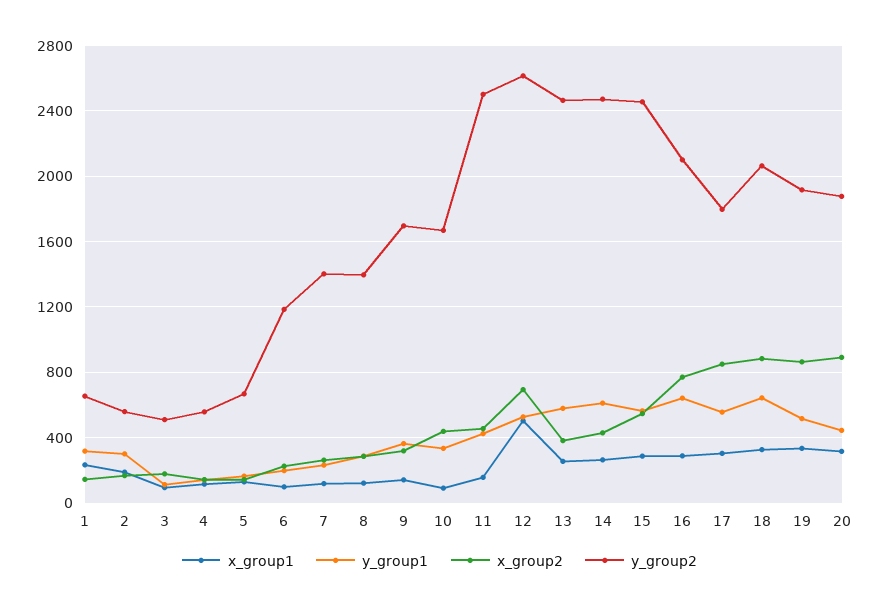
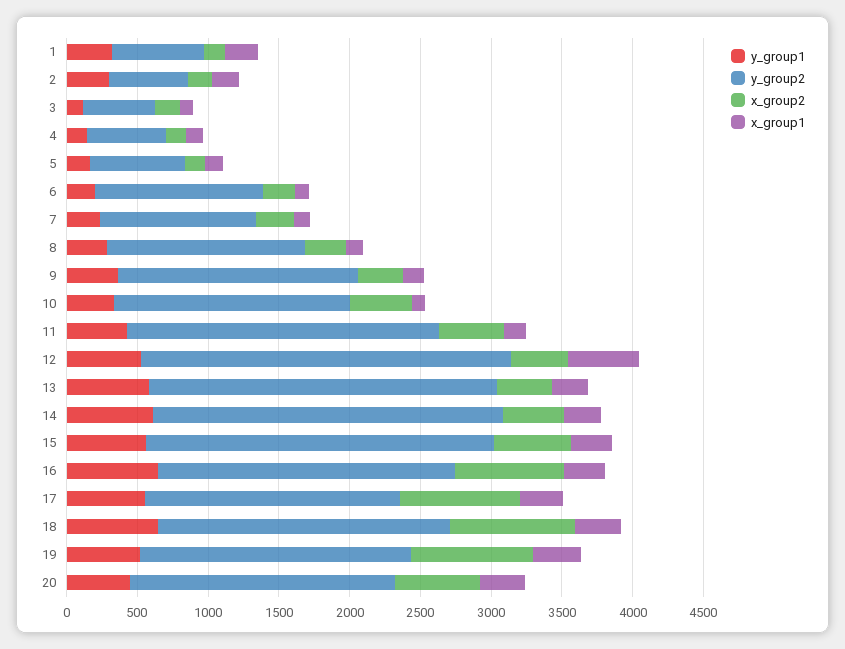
  {
    "x_group1": {
      "1": 250,
      "2": 200,
      "3": 100,
      "4": 100,
      "5": 150,
      "6": 100,
      "7": 100,
      "8": 100,
      "9": 150,
      "10": 100,
      "11": 150,
      "12": 500,
      "13": 250,
      "14": 250,
      "15": 300,
      "16": 300,
      "17": 300,
      "18": 350,
      "19": 350,
      "20": 300
    },
    "y_group1": {
      "1": 300,
      "2": 300,
      "3": 100,
      "4": 150,
      "5": 150,
      "6": 200,
      "7": 250,
      "8": 300,
      "9": 350,
      "10": 350,
      "11": 400,
      "12": 550,
      "13": 600,
      "14": 600,
      "15": 550,
      "16": 650,
      "17": 550,
      "18": 650,
      "19": 500,
      "20": 450
    },
    "x_group2": {
      "1": 150,
      "2": 150,
      "3": 200,
      "4": 150,
      "5": 150,
      "6": 250,
      "7": 250,
      "8": 300,
      "9": 300,
      "10": 450,
      "11": 450,
-     "12": 700,
+     "12": 400,
      "13": 400,
      "14": 450,
      "15": 550,
      "16": 750,
      "17": 850,
      "18": 900,
      "19": 850,
-     "20": 900
+     "20": 600
    },
    "y_group2": {
      "1": 650,
      "2": 550,
      "3": 500,
      "4": 550,
      "5": 650,
      "6": 1200,
-     "7": 1400,
+     "7": 1100,
      "8": 1400,
      "9": 1700,
      "10": 1650,
-     "11": 2500,
+     "11": 2200,
      "12": 2600,
      "13": 2450,
      "14": 2450,
      "15": 2450,
      "16": 2100,
      "17": 1800,
      "18": 2050,
      "19": 1900,
      "20": 1900
    }
  }

